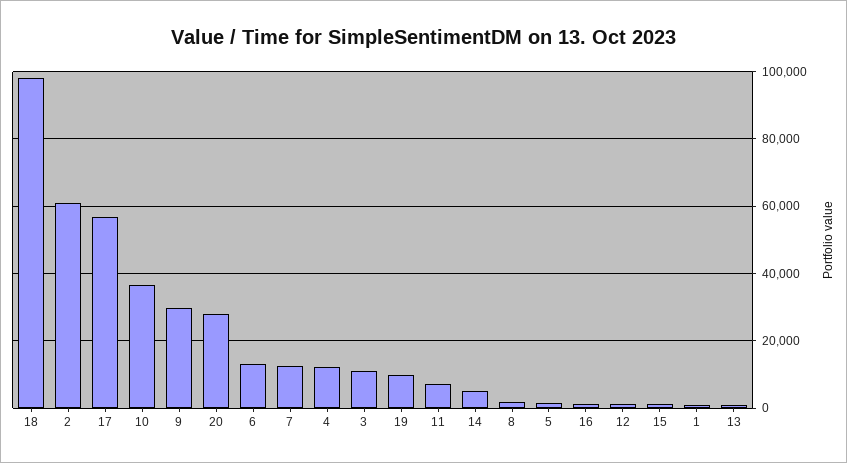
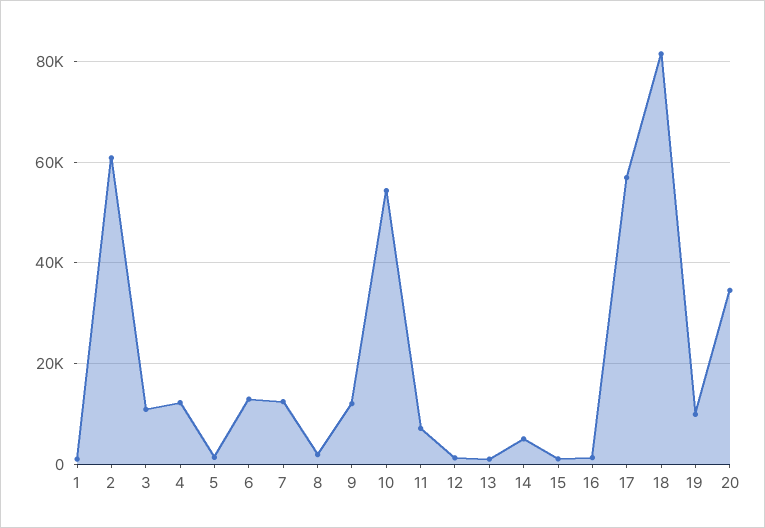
  {
-   "18": 98000,
+   "18": 82000,
    "2": 60000,
    "17": 56000,
-   "10": 36000,
+   "10": 54000,
-   "9": 30000,
+   "9": 12000,
-   "20": 28000,
+   "20": 34000,
    "6": 12000,
    "7": 12000,
    "4": 12000,
    "3": 10000,
    "19": 10000,
    "11": 8000,
    "14": 6000,
    "8": 2000,
    "5": 2000,
    "16": 2000,
    "12": 2000,
    "15": 2000,
    "1": 2000,
    "13": 2000
  }

